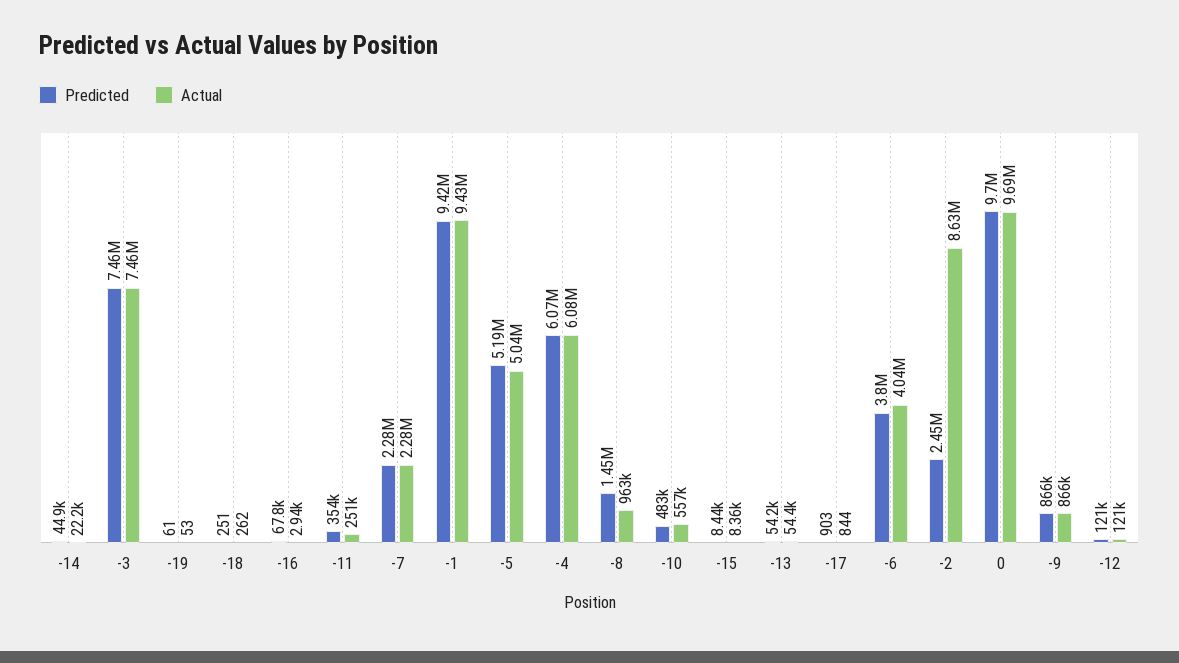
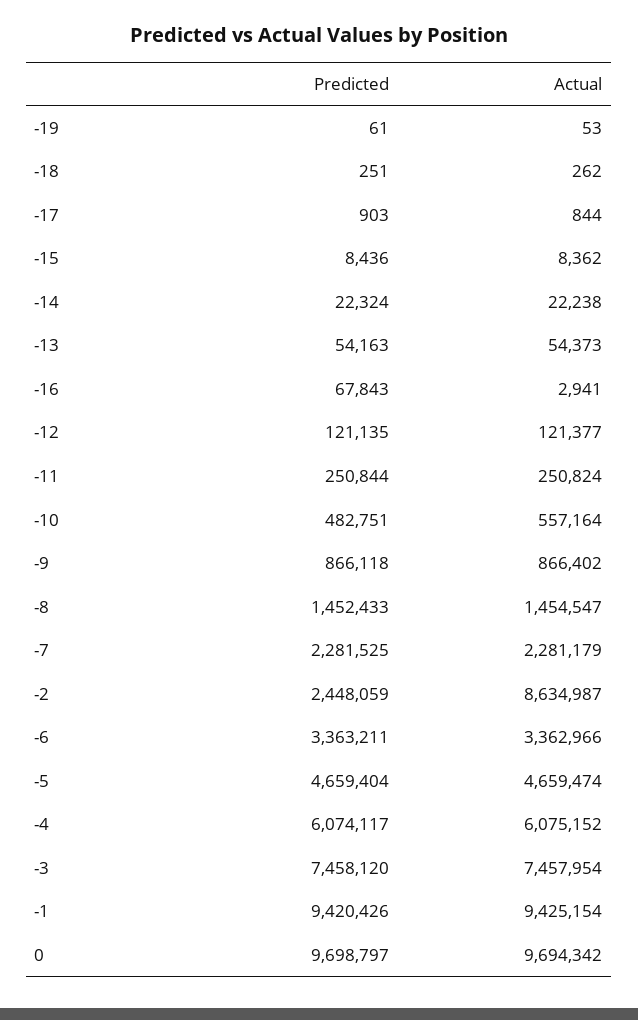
  {
    "Predicted": {
-     "-14": 44900,
+     "-14": 22324,
      "-3": 7458120,
      "-19": 61,
      "-18": 251,
      "-16": 67843,
-     "-11": 354000,
+     "-11": 250844,
      "-7": 2281525,
      "-1": 9420426,
-     "-5": 5190000,
+     "-5": 4659404,
      "-4": 6074117,
      "-8": 1452433,
      "-10": 482751,
      "-15": 8436,
      "-13": 54163,
      "-17": 903,
-     "-6": 3800000,
+     "-6": 3363211,
      "-2": 2448059,
      "0": 9698797,
      "-9": 866118,
      "-12": 121135
    },
    "Actual": {
      "-14": 22238,
      "-3": 7457954,
      "-19": 53,
      "-18": 262,
      "-16": 2941,
      "-11": 250824,
      "-7": 2281179,
      "-1": 9425154,
-     "-5": 5040000,
+     "-5": 4659474,
      "-4": 6075152,
-     "-8": 963000,
+     "-8": 1454547,
      "-10": 557164,
      "-15": 8362,
      "-13": 54373,
      "-17": 844,
-     "-6": 4040000,
+     "-6": 3362966,
      "-2": 8634987,
      "0": 9694342,
      "-9": 866402,
      "-12": 121377
    }
  }

